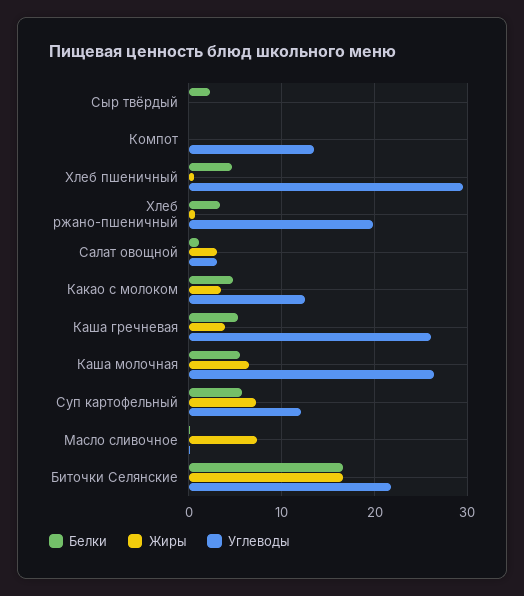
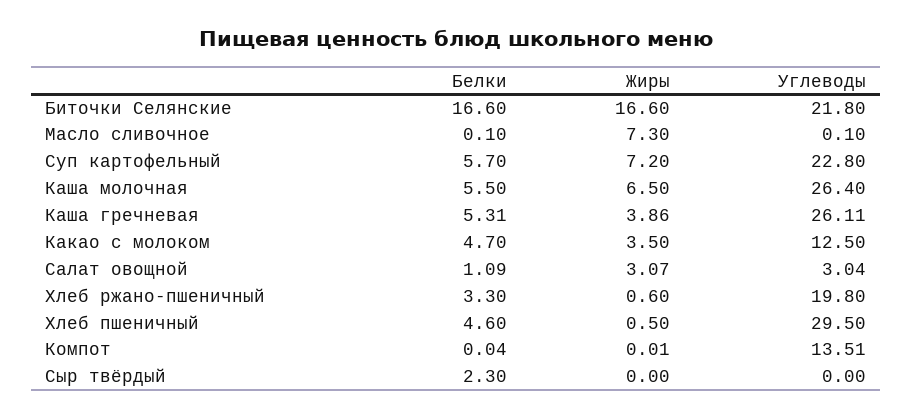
  {
    "Белки": {
      "Сыр твёрдый": 2.3,
      "Компот": 0.04,
      "Хлеб пшеничный": 4.6,
      "Хлеб ржано-пшеничный": 3.3,
      "Салат овощной": 1.09,
      "Какао с молоком": 4.7,
      "Каша гречневая": 5.31,
      "Каша молочная": 5.5,
      "Суп картофельный": 5.7,
      "Масло сливочное": 0.1,
      "Биточки Селянские": 16.6
    },
    "Жиры": {
      "Сыр твёрдый": 0,
      "Компот": 0.01,
      "Хлеб пшеничный": 0.5,
      "Хлеб ржано-пшеничный": 0.6,
      "Салат овощной": 3.07,
      "Какао с молоком": 3.5,
      "Каша гречневая": 3.86,
      "Каша молочная": 6.5,
      "Суп картофельный": 7.2,
      "Масло сливочное": 7.3,
      "Биточки Селянские": 16.6
    },
    "Углеводы": {
      "Сыр твёрдый": 0,
      "Компот": 13.51,
      "Хлеб пшеничный": 29.5,
      "Хлеб ржано-пшеничный": 19.8,
      "Салат овощной": 3.04,
      "Какао с молоком": 12.5,
      "Каша гречневая": 26.11,
      "Каша молочная": 26.4,
-     "Суп картофельный": 12,
+     "Суп картофельный": 22.8,
      "Масло сливочное": 0.1,
      "Биточки Селянские": 21.8
    }
  }

